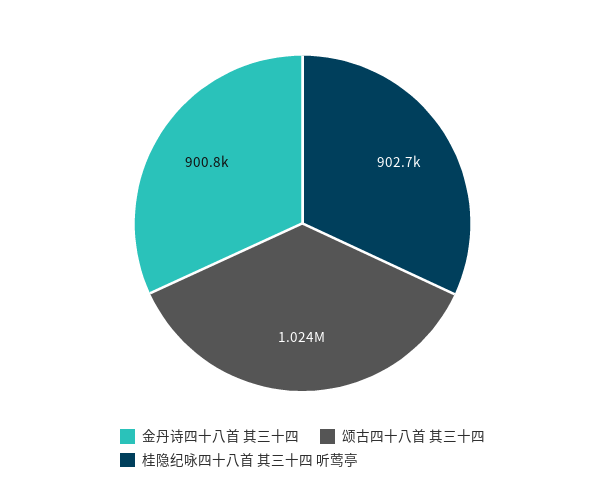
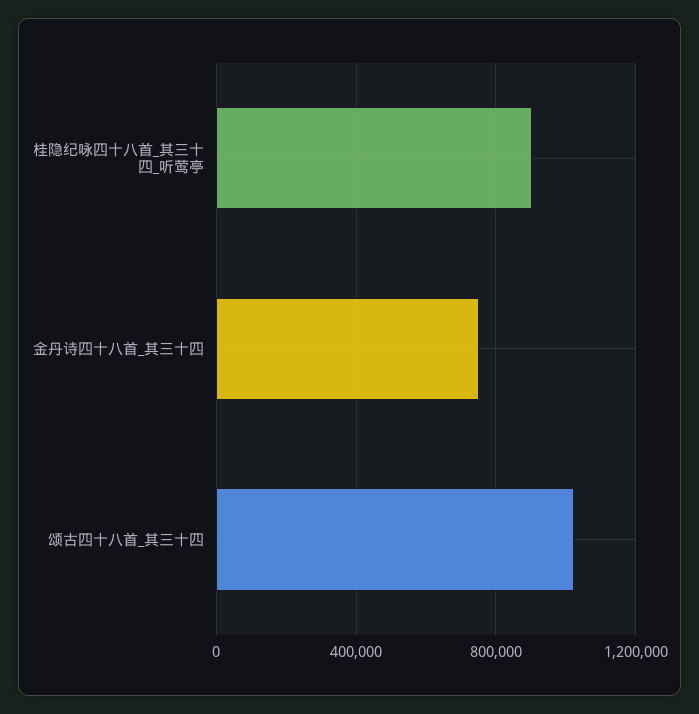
  {
-   "金丹诗四十八首 其三十四": 900800,
+   "金丹诗四十八首 其三十四": 750000,
    "颂古四十八首 其三十四": 1024000,
    "桂隐纪咏四十八首 其三十四 听莺亭": 902700
  }

